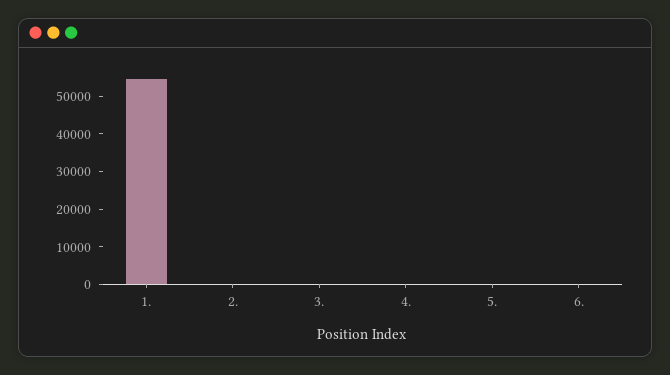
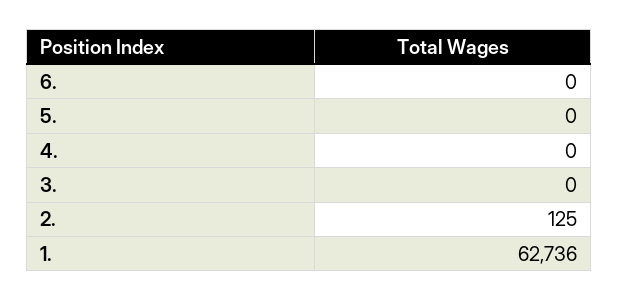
  {
-   "1.": 55000,
+   "1.": 62736,
    "2.": 125,
    "3.": 0,
    "4.": 0,
    "5.": 0,
    "6.": 0
  }

